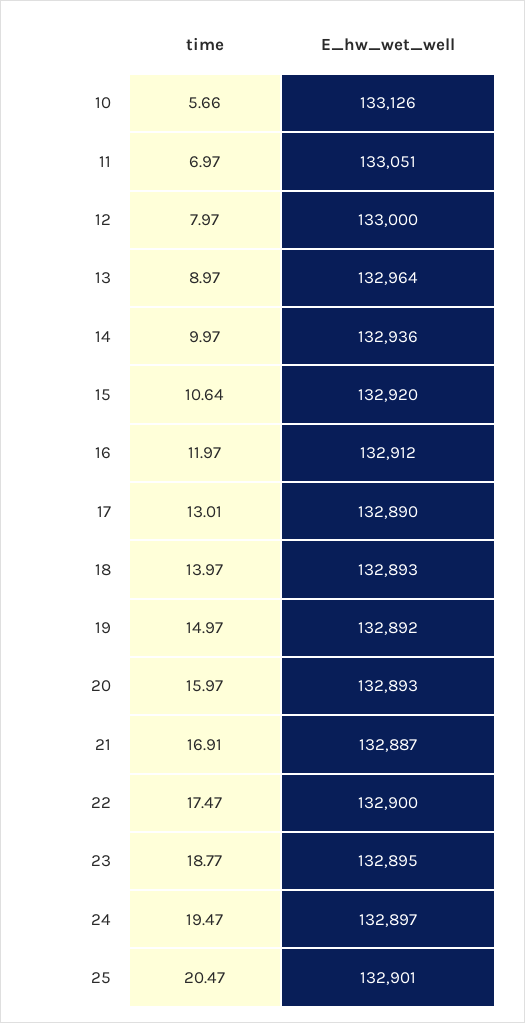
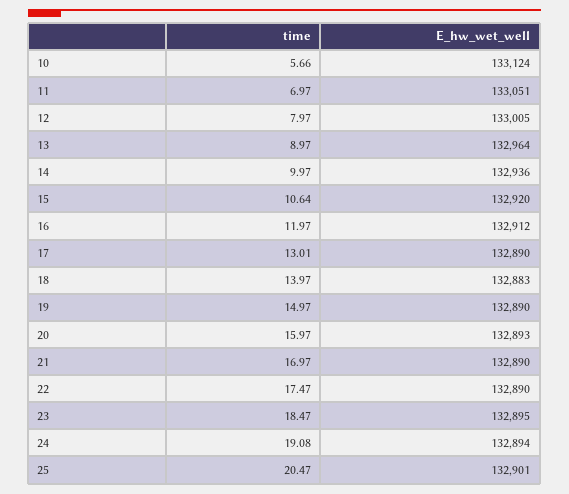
  {
    "time": {
      "10": 5.66,
      "11": 6.97,
      "12": 7.97,
      "13": 8.97,
      "14": 9.97,
      "15": 10.64,
      "16": 11.97,
      "17": 13.01,
      "18": 13.97,
      "19": 14.97,
      "20": 15.97,
-     "21": 16.91,
+     "21": 16.97,
      "22": 17.47,
-     "23": 18.77,
+     "23": 18.47,
-     "24": 19.47,
+     "24": 19.08,
      "25": 20.47
    },
    "E_hw_wet_well": {
-     "10": 133126,
+     "10": 133124,
      "11": 133051,
-     "12": 133000,
+     "12": 133005,
      "13": 132964,
      "14": 132936,
      "15": 132920,
      "16": 132912,
      "17": 132890,
-     "18": 132893,
+     "18": 132883,
-     "19": 132892,
+     "19": 132890,
      "20": 132893,
-     "21": 132887,
+     "21": 132890,
-     "22": 132900,
+     "22": 132890,
      "23": 132895,
-     "24": 132897,
+     "24": 132894,
      "25": 132901
    }
  }

